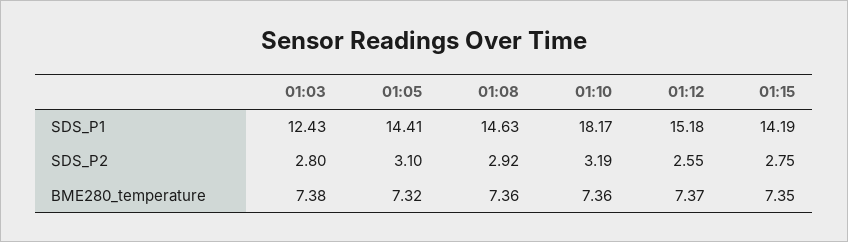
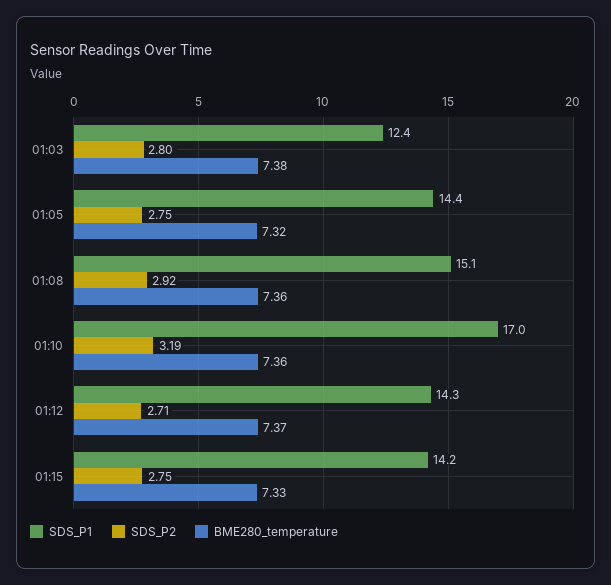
  {
    "SDS_P1": {
      "01:03": 12.43,
      "01:05": 14.41,
-     "01:08": 14.63,
+     "01:08": 15.1,
-     "01:10": 18.17,
+     "01:10": 17,
-     "01:12": 15.18,
+     "01:12": 14.3,
      "01:15": 14.19
    },
    "SDS_P2": {
      "01:03": 2.8,
-     "01:05": 3.1,
+     "01:05": 2.75,
      "01:08": 2.92,
      "01:10": 3.19,
-     "01:12": 2.55,
+     "01:12": 2.71,
      "01:15": 2.75
    },
    "BME280_temperature": {
      "01:03": 7.38,
      "01:05": 7.32,
      "01:08": 7.36,
      "01:10": 7.36,
      "01:12": 7.37,
-     "01:15": 7.35
+     "01:15": 7.33
    }
  }

